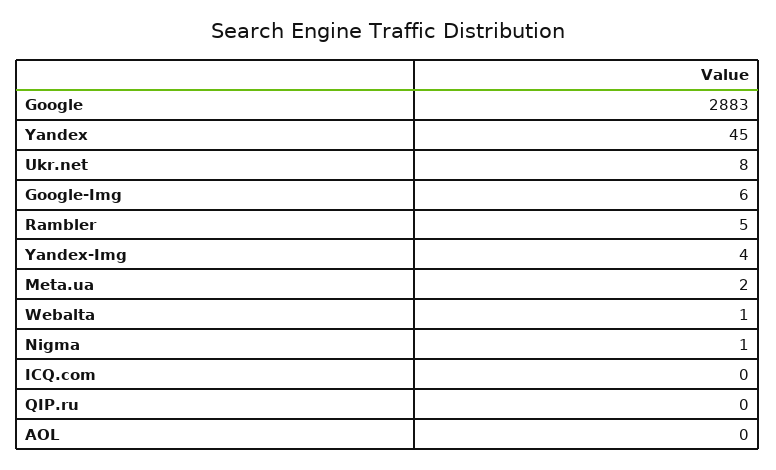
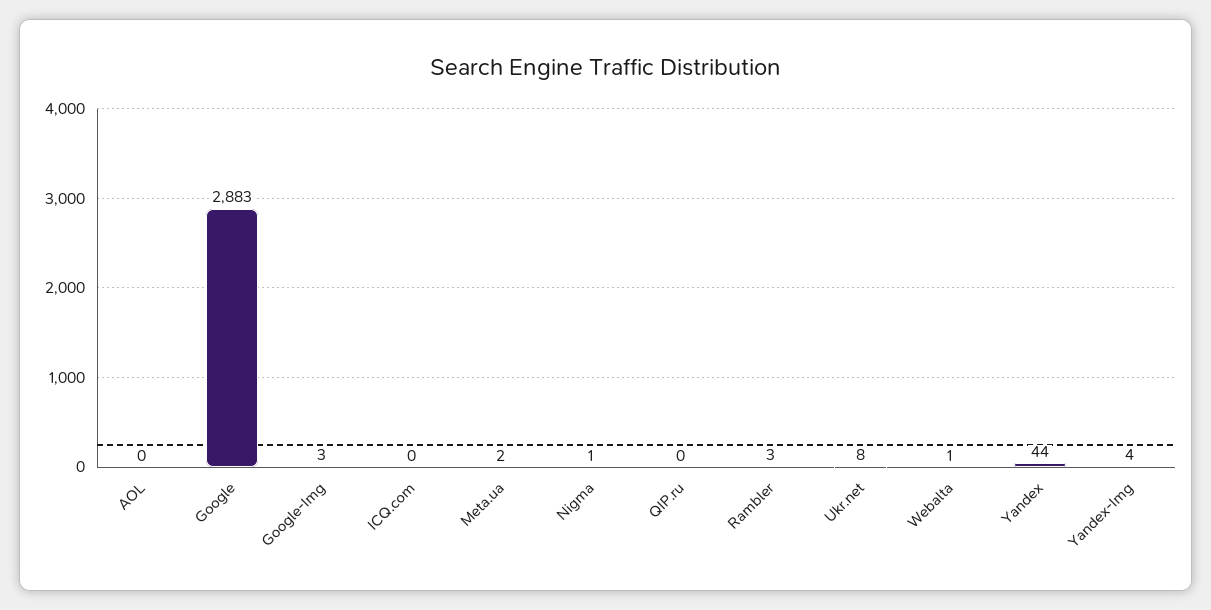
  {
    "Google": 2883,
-   "Yandex": 45,
+   "Yandex": 44,
    "Ukr.net": 8,
-   "Google-Img": 6,
+   "Google-Img": 3,
-   "Rambler": 5,
+   "Rambler": 3,
    "Yandex-Img": 4,
    "Meta.ua": 2,
    "Webalta": 1,
    "Nigma": 1,
    "ICQ.com": 0,
    "QIP.ru": 0,
    "AOL": 0
  }

